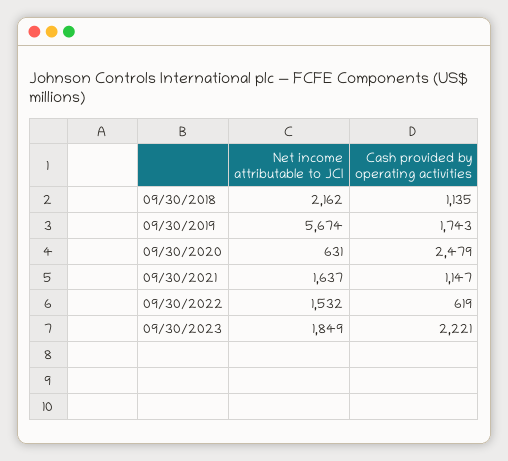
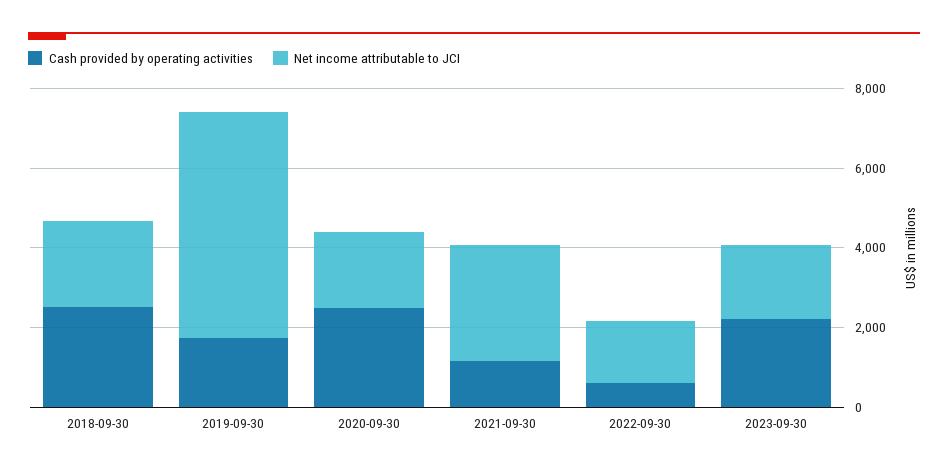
  {
    "Net income attributable to JCI": {
      "09/30/2018": 2162,
      "09/30/2019": 5674,
-     "09/30/2020": 631,
+     "09/30/2020": 2000,
-     "09/30/2021": 1637,
+     "09/30/2021": 3000,
      "09/30/2022": 1532,
      "09/30/2023": 1849
    },
    "Cash provided by operating activities": {
-     "09/30/2018": 1135,
+     "09/30/2018": 2500,
      "09/30/2019": 1743,
      "09/30/2020": 2479,
      "09/30/2021": 1147,
      "09/30/2022": 619,
      "09/30/2023": 2221
    }
  }

